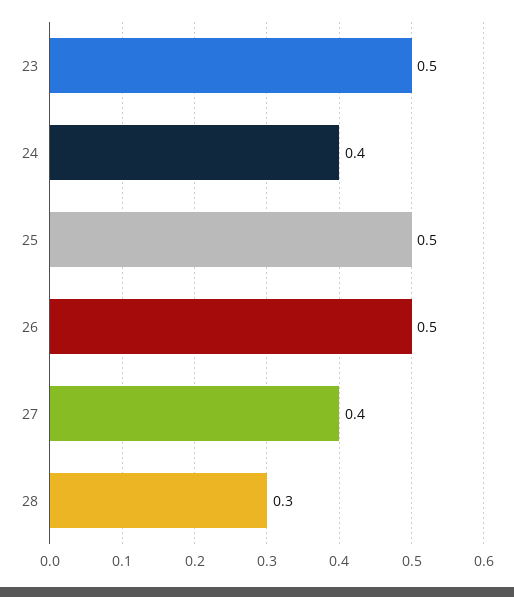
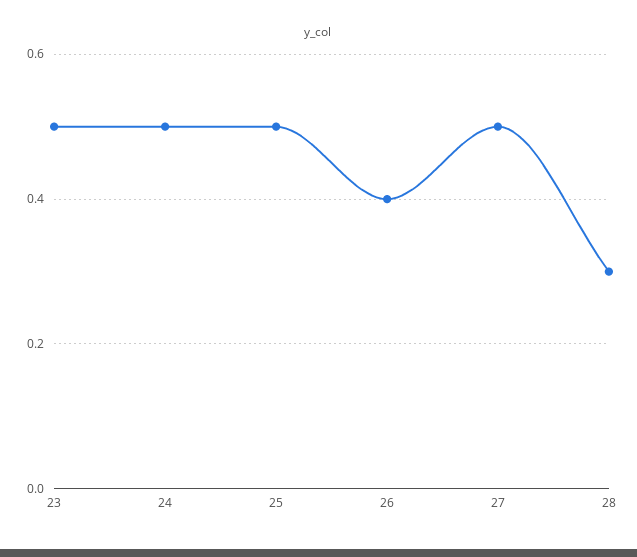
  {
    "23": 0.5,
-   "24": 0.4,
+   "24": 0.5,
    "25": 0.5,
-   "26": 0.5,
+   "26": 0.4,
-   "27": 0.4,
+   "27": 0.5,
    "28": 0.3
  }

